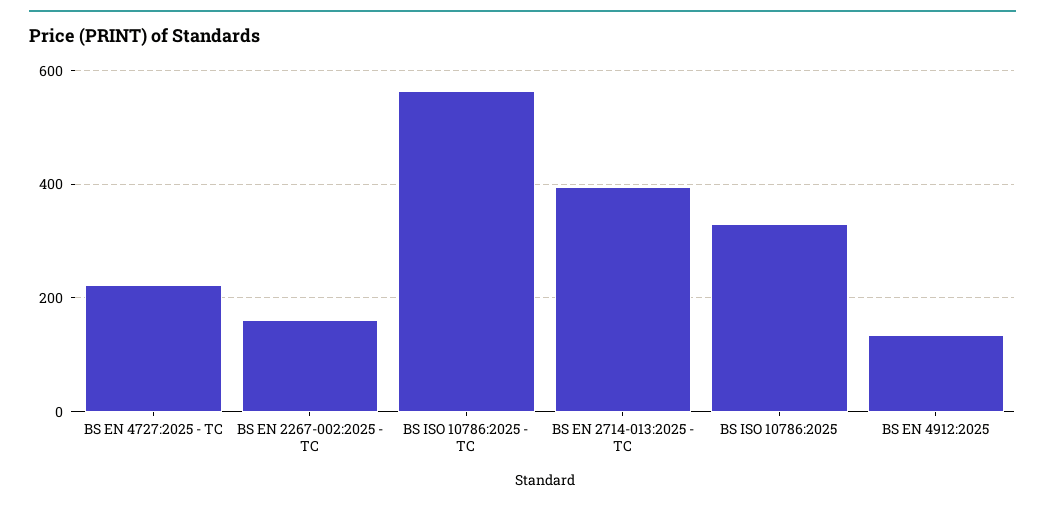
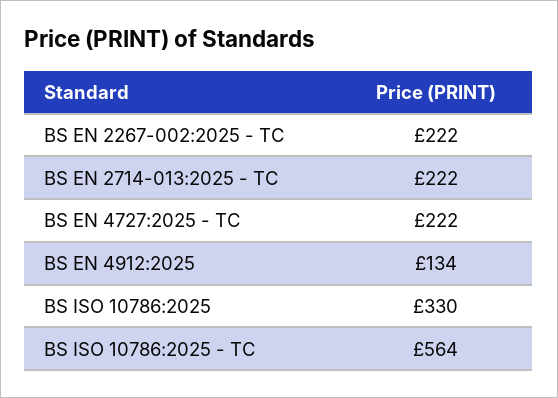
  {
    "BS EN 4727:2025 - TC": 222,
-   "BS EN 2267-002:2025 - TC": 160,
+   "BS EN 2267-002:2025 - TC": 222,
    "BS ISO 10786:2025 - TC": 564,
-   "BS EN 2714-013:2025 - TC": 400,
+   "BS EN 2714-013:2025 - TC": 222,
    "BS ISO 10786:2025": 330,
    "BS EN 4912:2025": 134
  }

